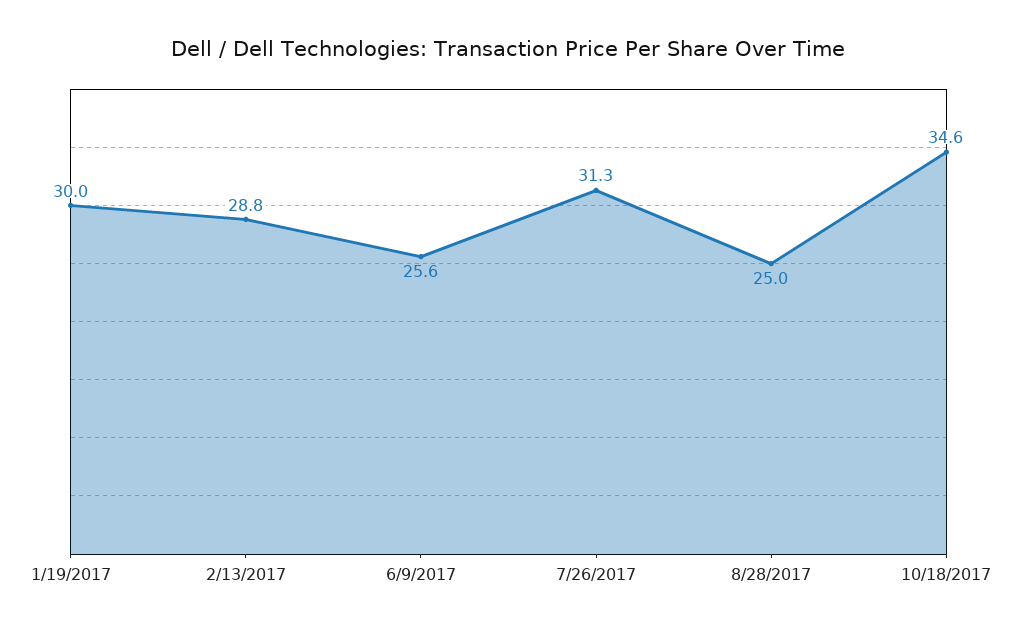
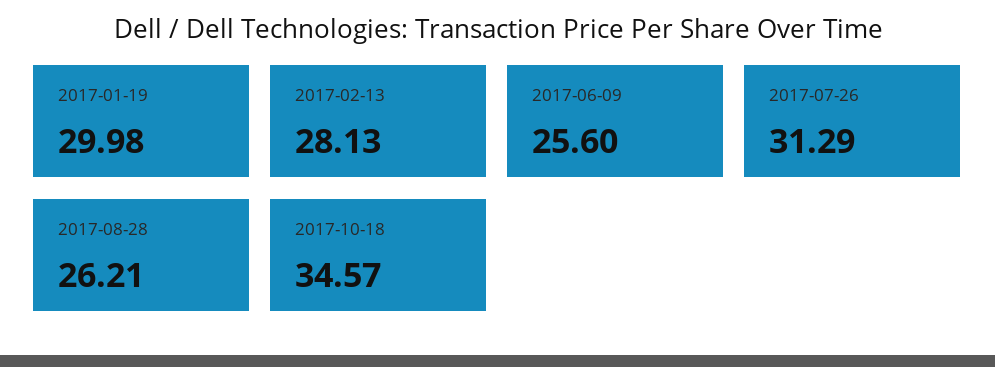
  {
    "1/19/2017": 29.98,
-   "2/13/2017": 28.8,
+   "2/13/2017": 28.13,
    "6/9/2017": 25.6,
    "7/26/2017": 31.29,
-   "8/28/2017": 25,
+   "8/28/2017": 26.21,
    "10/18/2017": 34.57
  }

